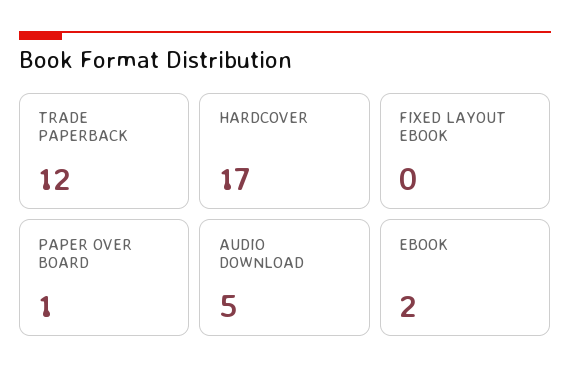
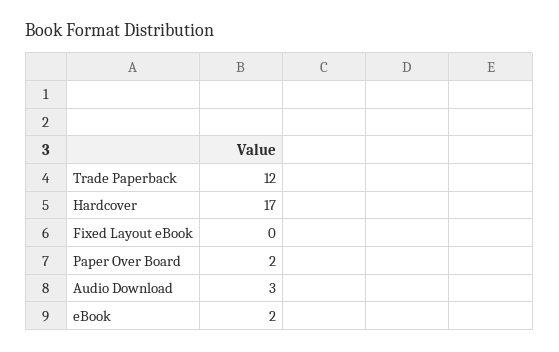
  {
    "TRADE PAPERBACK": 12,
    "HARDCOVER": 17,
    "FIXED LAYOUT EBOOK": 0,
-   "PAPER OVER BOARD": 1,
+   "PAPER OVER BOARD": 2,
-   "AUDIO DOWNLOAD": 5,
+   "AUDIO DOWNLOAD": 3,
    "EBOOK": 2
  }

